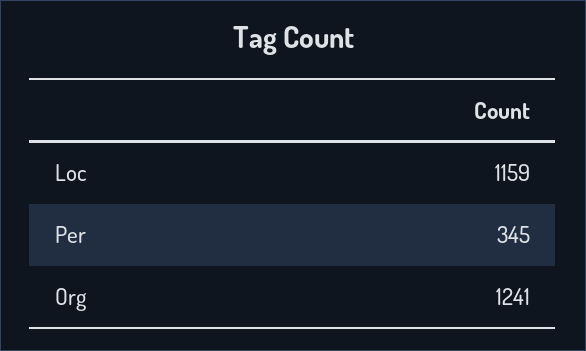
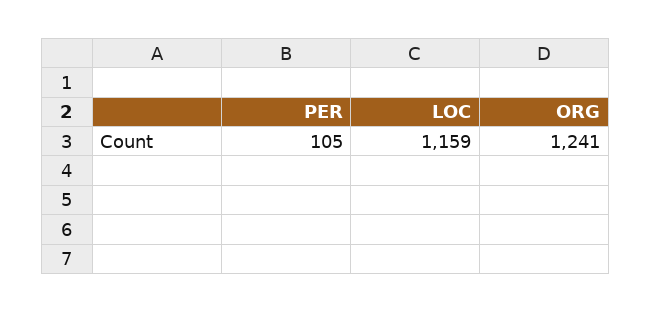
  {
    "Loc": 1159,
-   "Per": 345,
+   "Per": 105,
    "Org": 1241
  }

